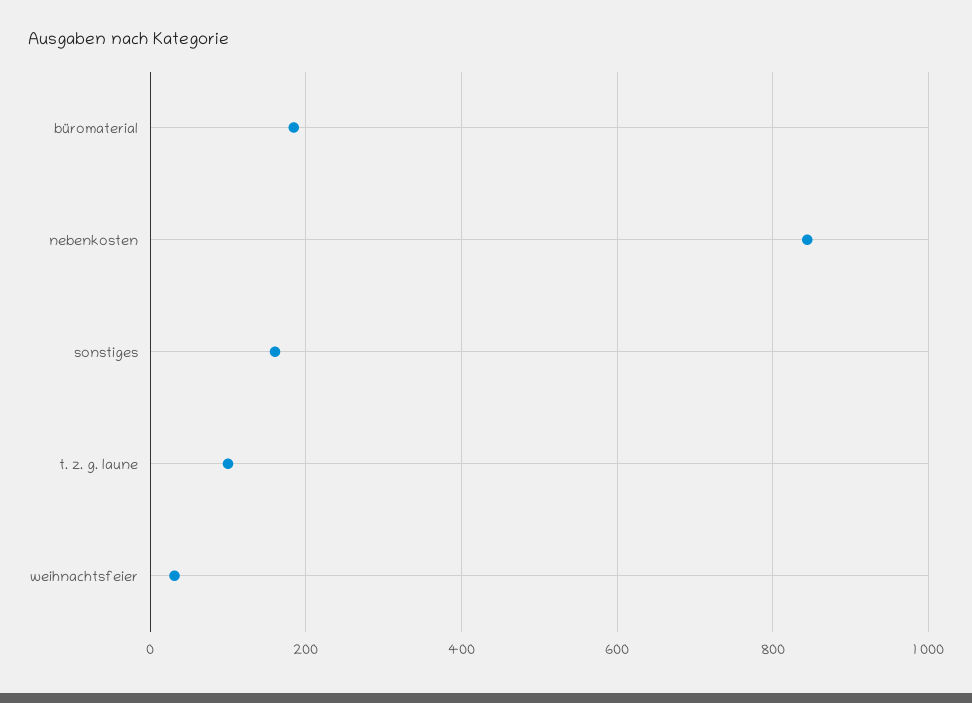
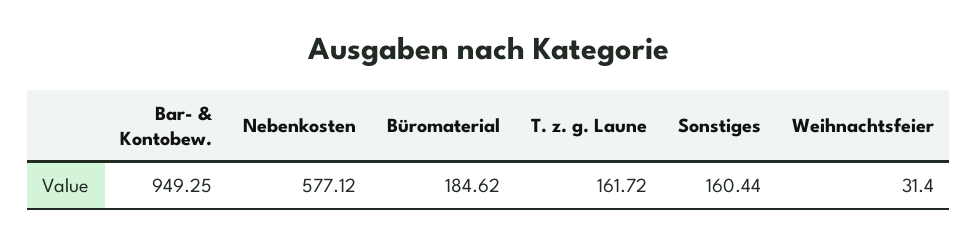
  {
    "büromaterial": 184.62,
-   "nebenkosten": 840,
+   "nebenkosten": 577.12,
    "sonstiges": 160.44,
-   "t. z. g. laune": 100,
+   "t. z. g. laune": 161.72,
-   "weihnachtsfeier": 31.4
+   "weihnachtsfeier": 31.4,
+   "Bar- & Kontobew.": 949.25
  }

